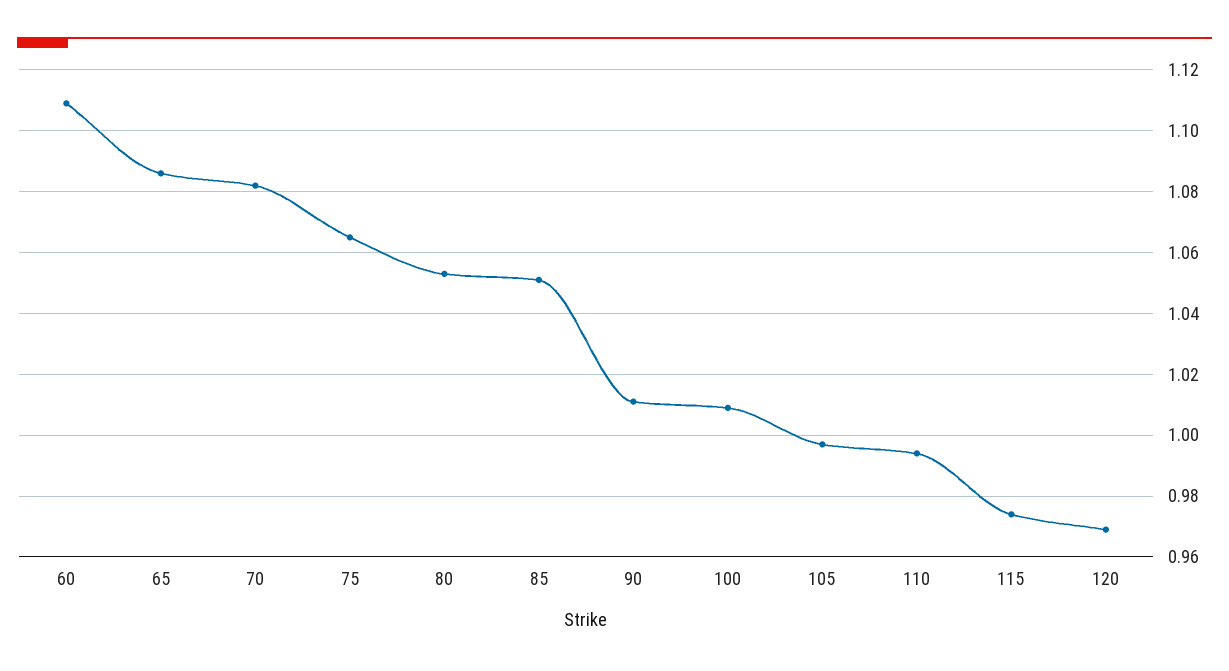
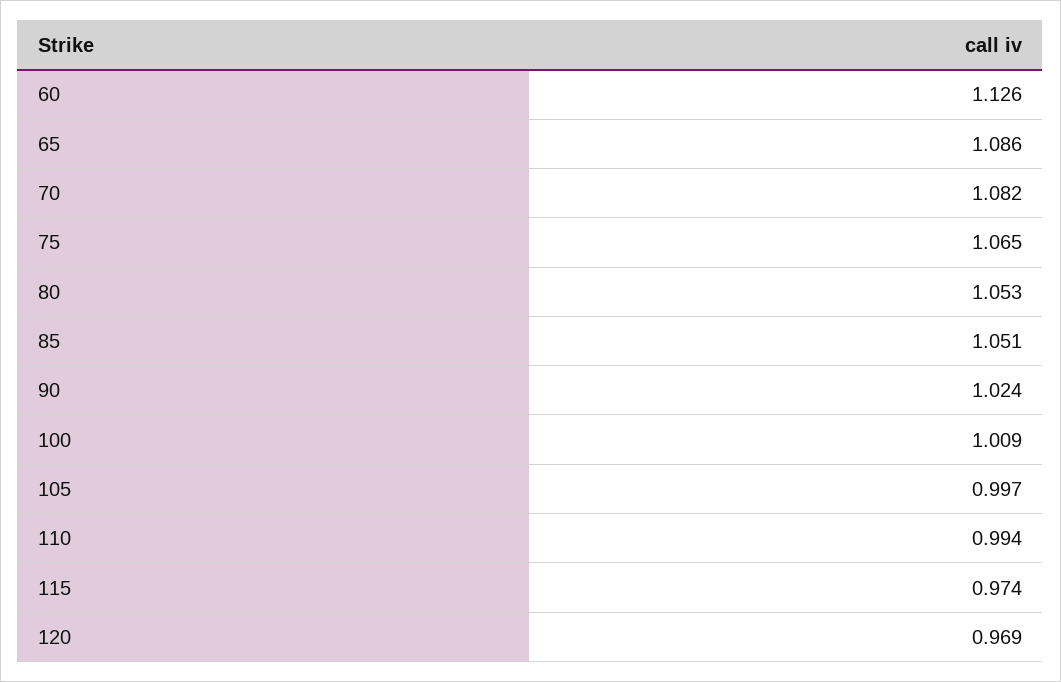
  {
-   "60": 1.11,
+   "60": 1.126,
    "65": 1.086,
    "70": 1.082,
    "75": 1.065,
    "80": 1.053,
    "85": 1.051,
-   "90": 1.01,
+   "90": 1.024,
    "100": 1.009,
    "105": 0.997,
    "110": 0.994,
    "115": 0.974,
    "120": 0.969
  }

